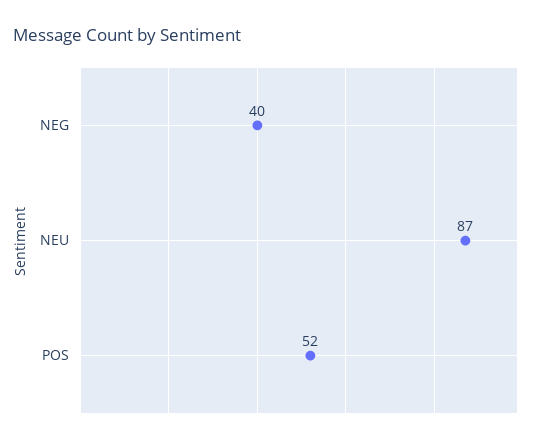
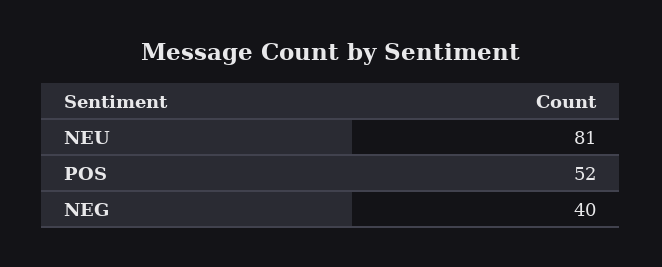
  {
    "NEG": 40,
-   "NEU": 87,
+   "NEU": 81,
    "POS": 52
  }

